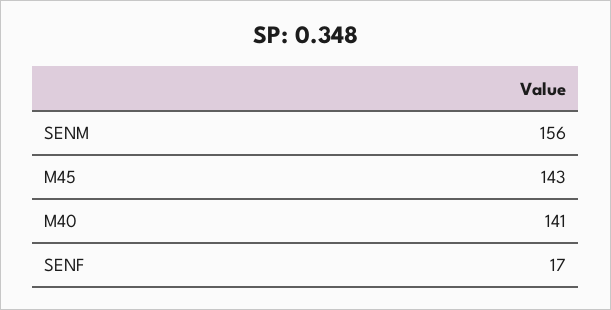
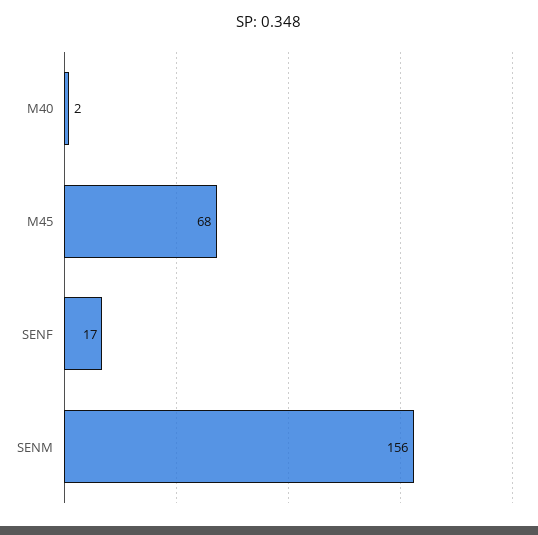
  {
    "SENM": 156,
-   "M45": 143,
+   "M45": 68,
-   "M40": 141,
+   "M40": 2,
    "SENF": 17
  }

